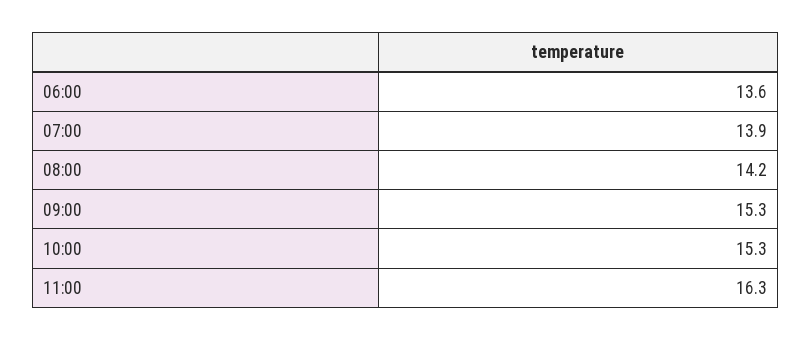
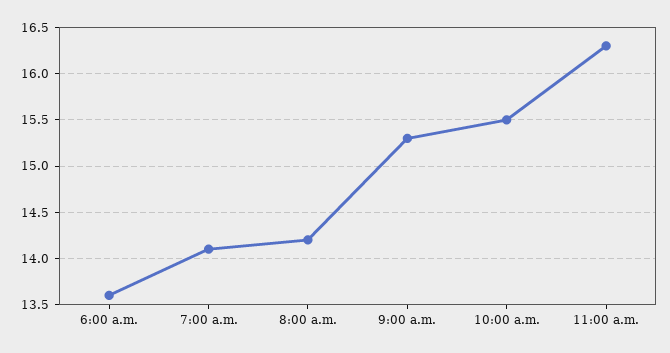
  {
    "06:00": 13.6,
-   "07:00": 13.9,
+   "07:00": 14.1,
    "08:00": 14.2,
    "09:00": 15.3,
-   "10:00": 15.3,
+   "10:00": 15.5,
    "11:00": 16.3
  }

